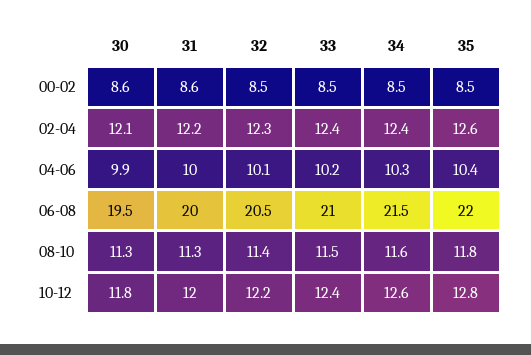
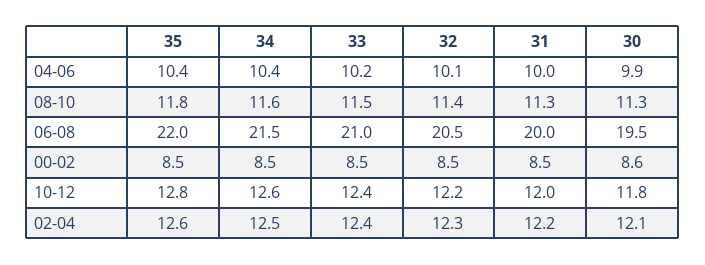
  {
    "30": {
      "00-02": 8.6,
      "02-04": 12.1,
      "04-06": 9.9,
      "06-08": 19.5,
      "08-10": 11.3,
      "10-12": 11.8
    },
    "31": {
-     "00-02": 8.6,
+     "00-02": 8.5,
      "02-04": 12.2,
      "04-06": 10,
      "06-08": 20,
      "08-10": 11.3,
      "10-12": 12
    },
    "32": {
      "00-02": 8.5,
      "02-04": 12.3,
      "04-06": 10.1,
      "06-08": 20.5,
      "08-10": 11.4,
      "10-12": 12.2
    },
    "33": {
      "00-02": 8.5,
      "02-04": 12.4,
      "04-06": 10.2,
      "06-08": 21,
      "08-10": 11.5,
      "10-12": 12.4
    },
    "34": {
      "00-02": 8.5,
-     "02-04": 12.4,
+     "02-04": 12.5,
-     "04-06": 10.3,
+     "04-06": 10.4,
      "06-08": 21.5,
      "08-10": 11.6,
      "10-12": 12.6
    },
    "35": {
      "00-02": 8.5,
      "02-04": 12.6,
      "04-06": 10.4,
      "06-08": 22,
      "08-10": 11.8,
      "10-12": 12.8
    }
  }

